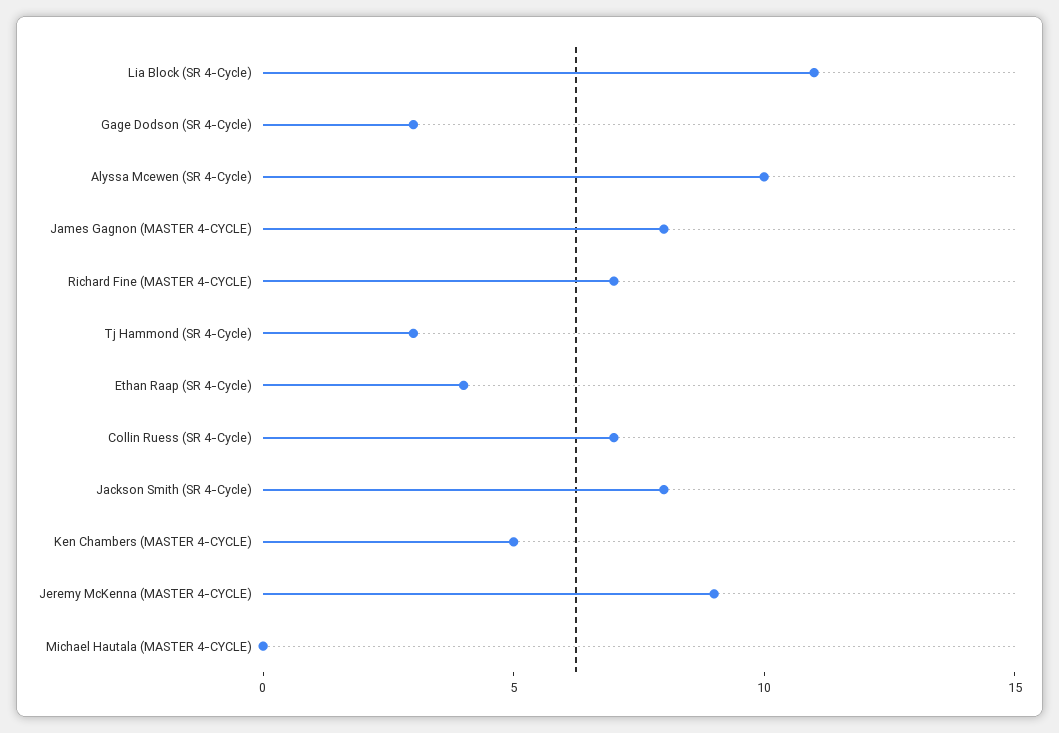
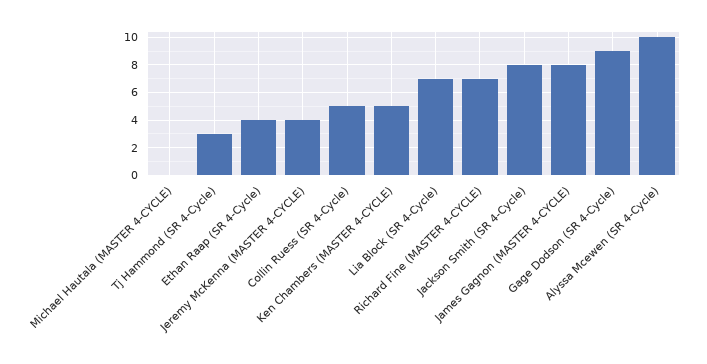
  {
-   "Lia Block (SR 4-Cycle)": 11,
+   "Lia Block (SR 4-Cycle)": 7,
-   "Gage Dodson (SR 4-Cycle)": 3,
+   "Gage Dodson (SR 4-Cycle)": 9,
    "Alyssa Mcewen (SR 4-Cycle)": 10,
    "James Gagnon (MASTER 4-CYCLE)": 8,
    "Richard Fine (MASTER 4-CYCLE)": 7,
    "Tj Hammond (SR 4-Cycle)": 3,
    "Ethan Raap (SR 4-Cycle)": 4,
-   "Collin Ruess (SR 4-Cycle)": 7,
+   "Collin Ruess (SR 4-Cycle)": 5,
    "Jackson Smith (SR 4-Cycle)": 8,
    "Ken Chambers (MASTER 4-CYCLE)": 5,
-   "Jeremy McKenna (MASTER 4-CYCLE)": 9,
+   "Jeremy McKenna (MASTER 4-CYCLE)": 4,
    "Michael Hautala (MASTER 4-CYCLE)": 0
  }

